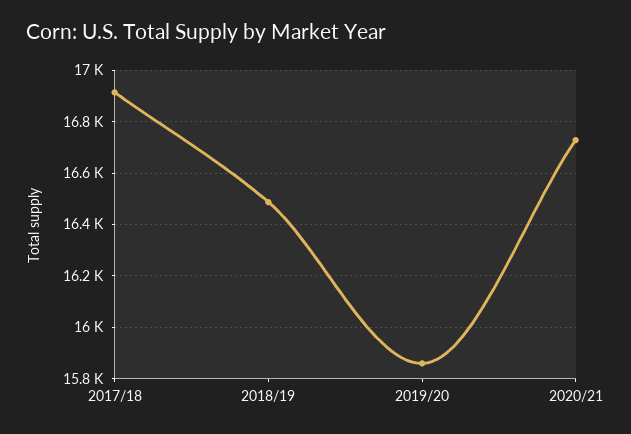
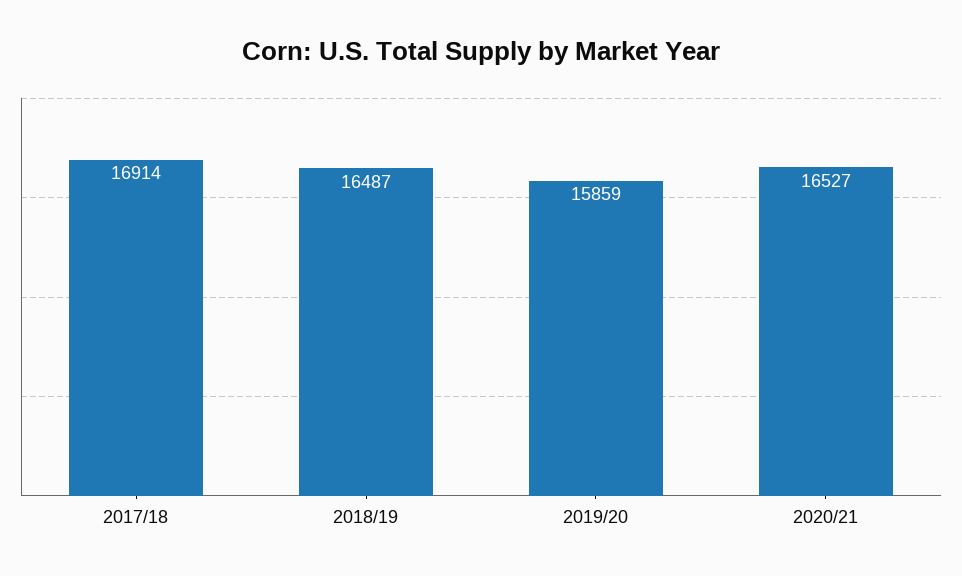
  {
    "2017/18": 16914,
    "2018/19": 16487,
    "2019/20": 15859,
-   "2020/21": 16725
+   "2020/21": 16527
  }

